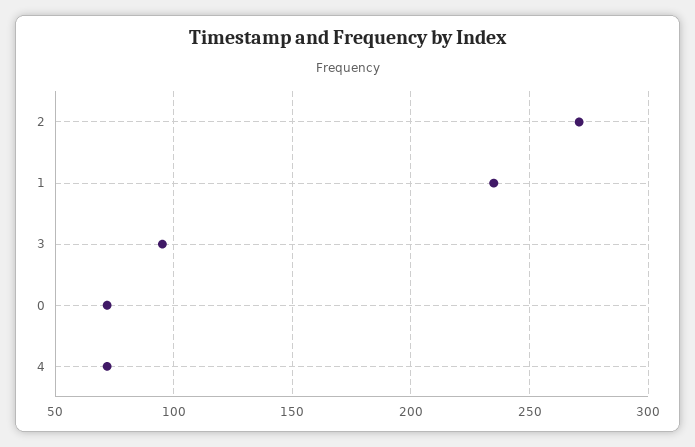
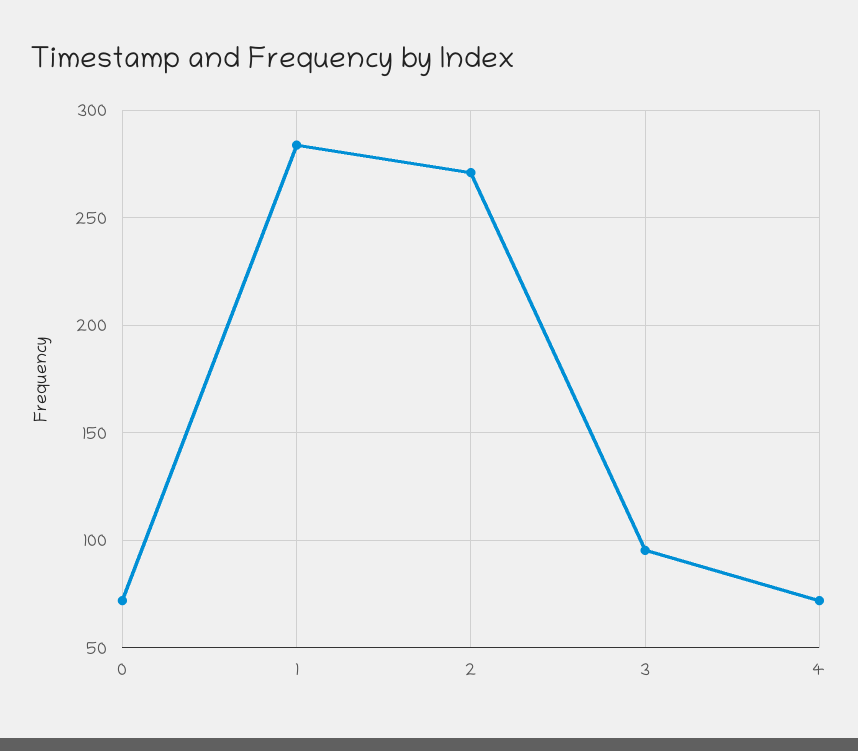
  {
    "2": 270,
-   "1": 235,
+   "1": 285,
    "3": 95,
    "0": 70,
    "4": 70
  }

